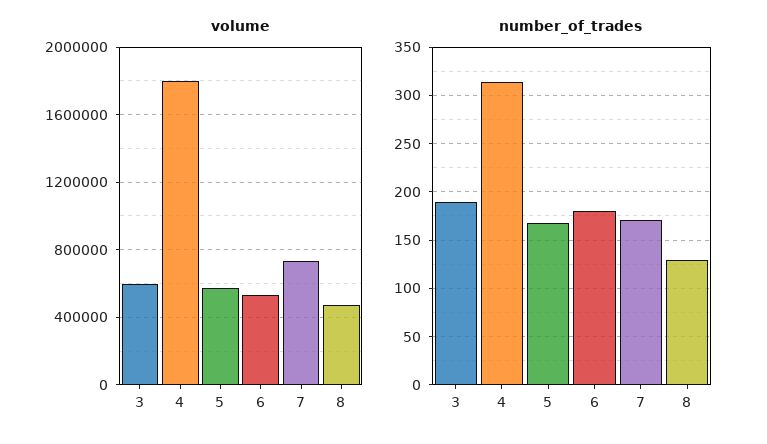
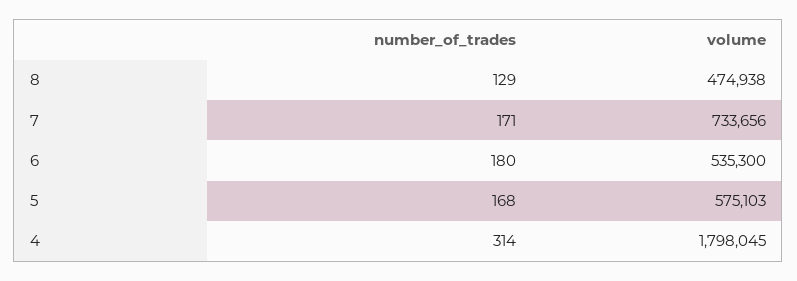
  {
    "volume": {
-     "3": 600000,
      "4": 1798045,
      "5": 575103,
      "6": 535300,
      "7": 733656,
      "8": 474938
    },
    "number_of_trades": {
-     "3": 190,
      "4": 314,
      "5": 168,
      "6": 180,
      "7": 171,
      "8": 129
    }
  }

